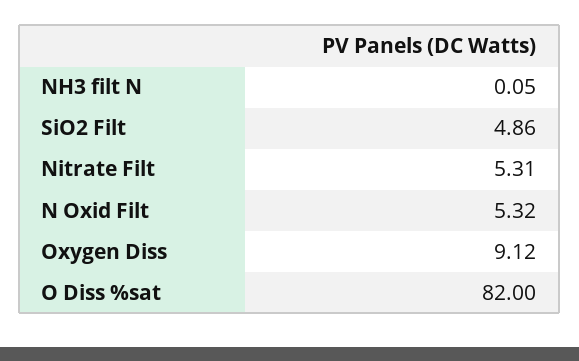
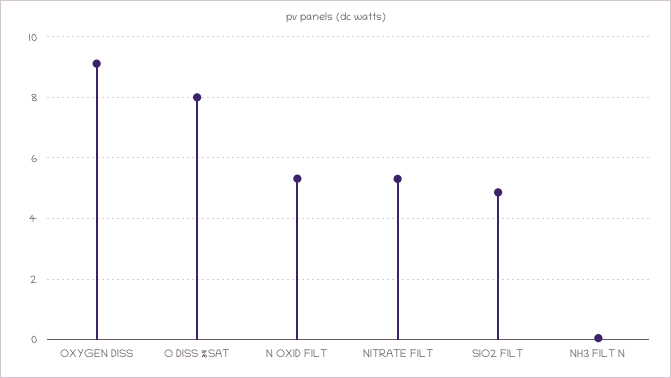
  {
    "NH3 filt N": 0.05,
    "SiO2 Filt": 4.86,
    "Nitrate Filt": 5.31,
    "N Oxid Filt": 5.32,
    "Oxygen Diss": 9.12,
-   "O Diss %sat": 82
+   "O Diss %sat": 8
  }

